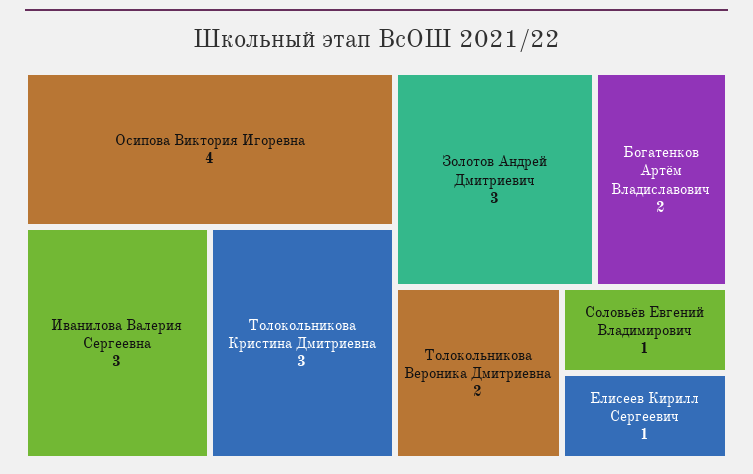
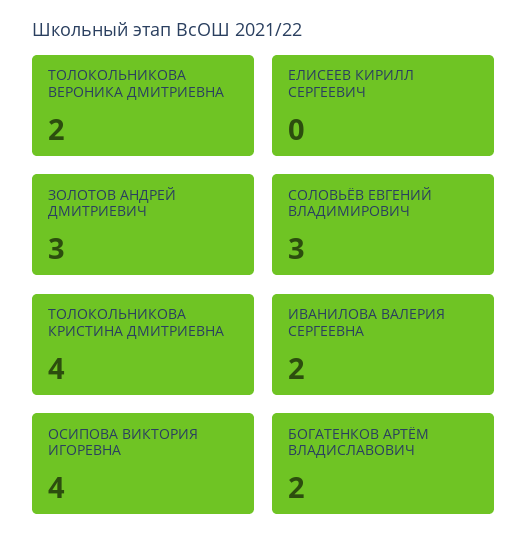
  {
    "Осипова Виктория Игоревна": 4,
-   "Иванилова Валерия Сергеевна": 3,
+   "Иванилова Валерия Сергеевна": 2,
-   "Толокольникова Кристина Дмитриевна": 3,
+   "Толокольникова Кристина Дмитриевна": 4,
    "Золотов Андрей Дмитриевич": 3,
    "Богатенков Артём Владиславович": 2,
    "Толокольникова Вероника Дмитриевна": 2,
-   "Соловьёв Евгений Владимирович": 1,
+   "Соловьёв Евгений Владимирович": 3,
-   "Елисеев Кирилл Сергеевич": 1
+   "Елисеев Кирилл Сергеевич": 0
  }

